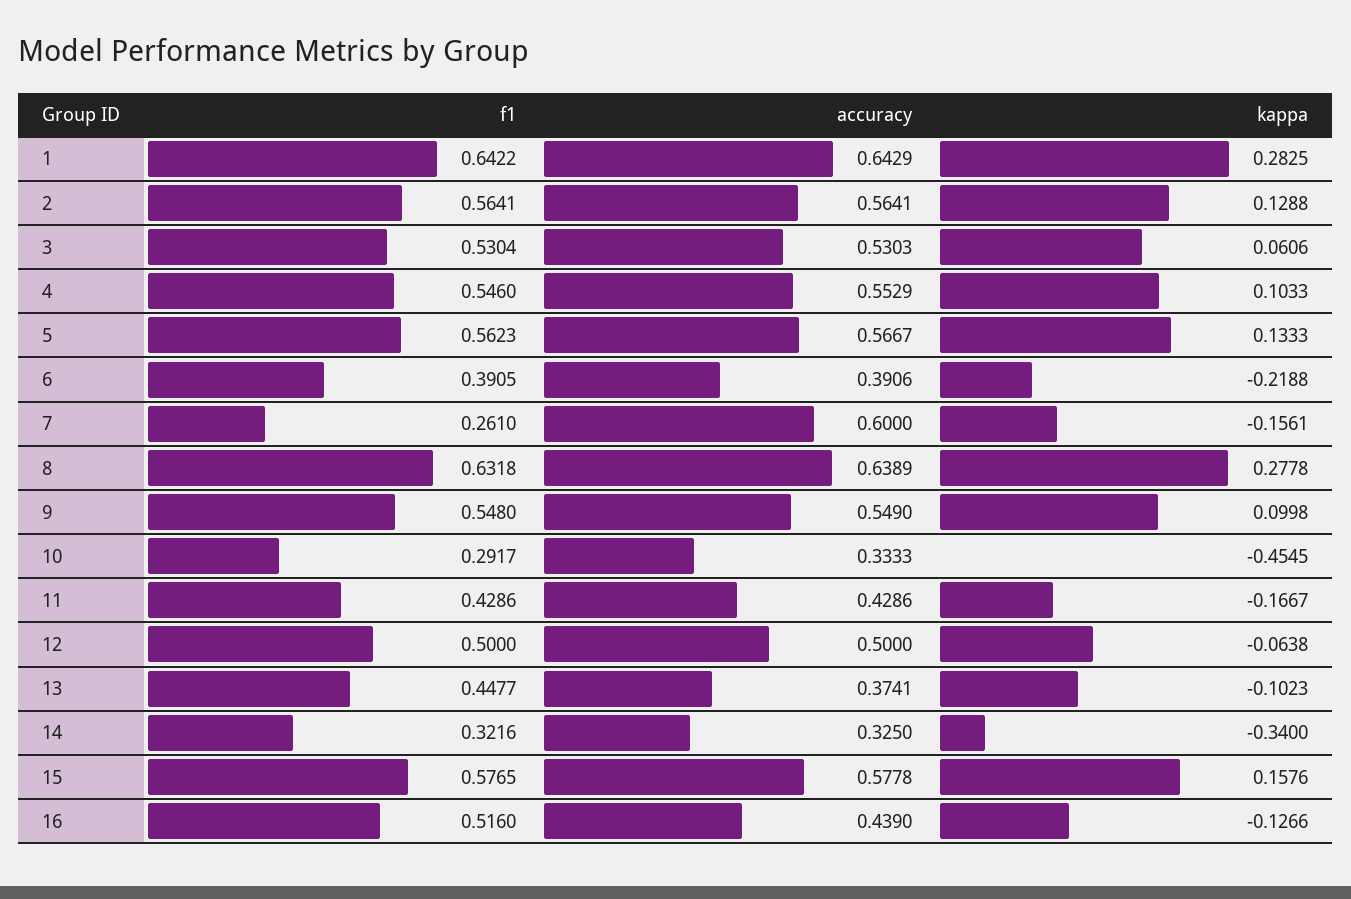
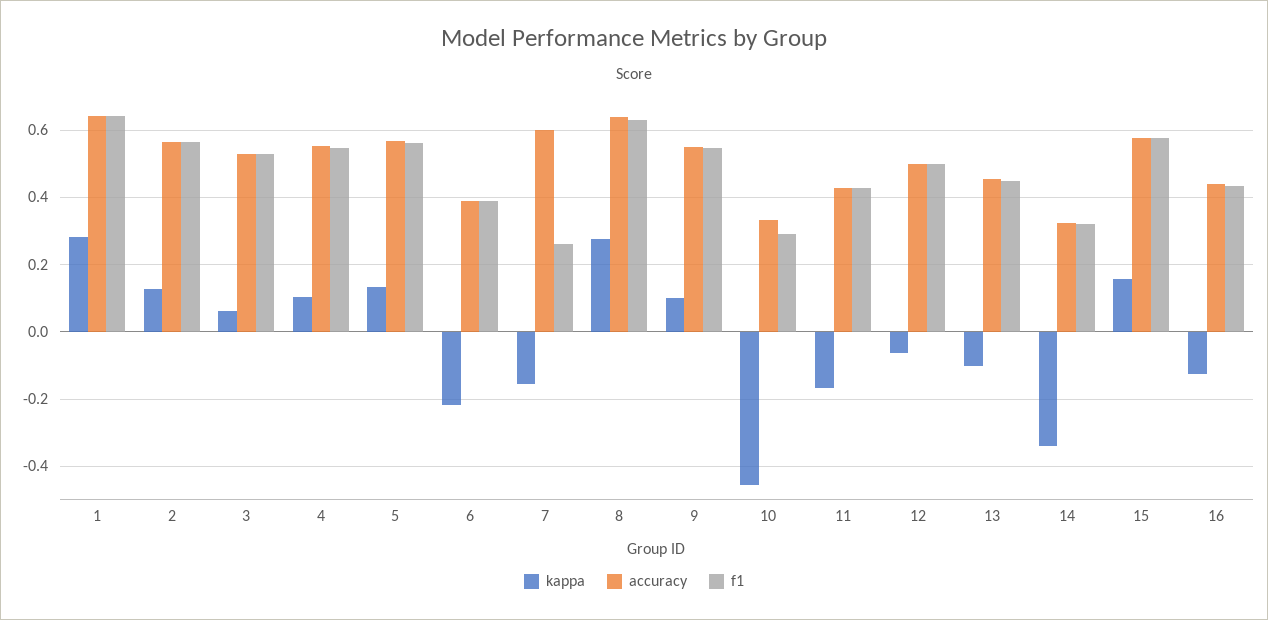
  {
    "f1": {
      "1": 0.6422,
      "2": 0.5641,
      "3": 0.5304,
      "4": 0.546,
      "5": 0.5623,
      "6": 0.3905,
      "7": 0.261,
      "8": 0.6318,
      "9": 0.548,
      "10": 0.2917,
      "11": 0.4286,
      "12": 0.5,
      "13": 0.4477,
      "14": 0.3216,
      "15": 0.5765,
-     "16": 0.516
+     "16": 0.44
    },
    "accuracy": {
      "1": 0.6429,
      "2": 0.5641,
      "3": 0.5303,
      "4": 0.5529,
      "5": 0.5667,
      "6": 0.3906,
      "7": 0.6,
      "8": 0.6389,
      "9": 0.549,
      "10": 0.3333,
      "11": 0.4286,
      "12": 0.5,
-     "13": 0.3741,
+     "13": 0.46,
      "14": 0.325,
      "15": 0.5778,
      "16": 0.439
    },
    "kappa": {
      "1": 0.2825,
      "2": 0.1288,
      "3": 0.0606,
      "4": 0.1033,
      "5": 0.1333,
      "6": -0.2188,
      "7": -0.1561,
      "8": 0.2778,
      "9": 0.0998,
      "10": -0.4545,
      "11": -0.1667,
      "12": -0.0638,
      "13": -0.1023,
      "14": -0.34,
      "15": 0.1576,
      "16": -0.1266
    }
  }

